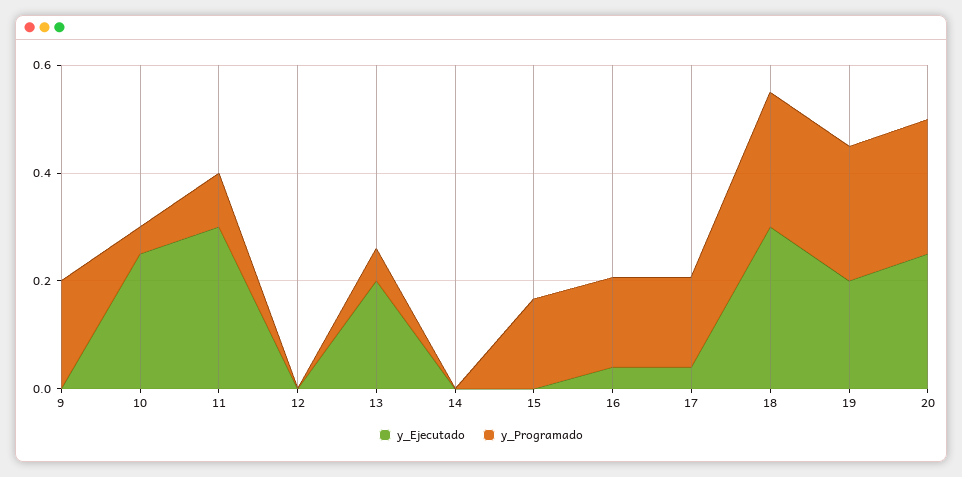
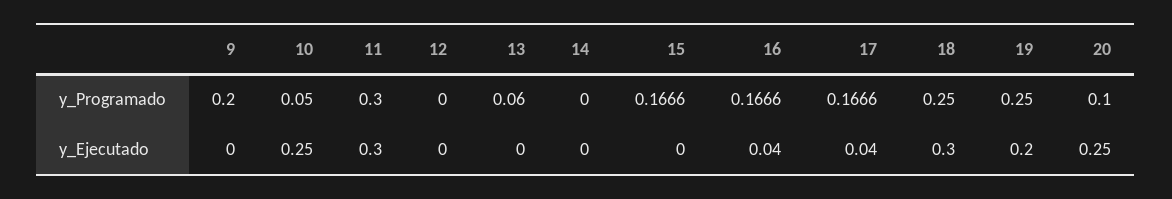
  {
    "y_Ejecutado": {
      "9": 0,
      "10": 0.25,
      "11": 0.3,
      "12": 0,
-     "13": 0.2,
+     "13": 0,
      "14": 0,
      "15": 0,
      "16": 0.04,
      "17": 0.04,
      "18": 0.3,
      "19": 0.2,
      "20": 0.25
    },
    "y_Programado": {
      "9": 0.2,
      "10": 0.05,
-     "11": 0.1,
+     "11": 0.3,
      "12": 0,
      "13": 0.06,
      "14": 0,
      "15": 0.1666,
      "16": 0.1666,
      "17": 0.1666,
      "18": 0.25,
      "19": 0.25,
-     "20": 0.25
+     "20": 0.1
    }
  }

